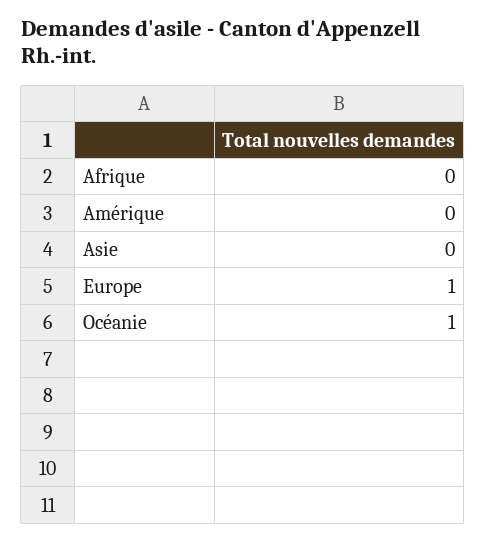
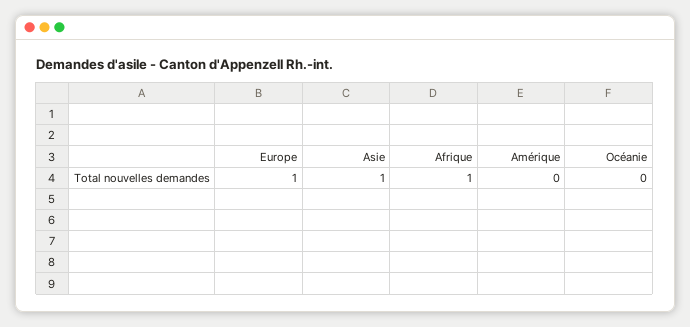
  {
-   "Afrique": 0,
+   "Afrique": 1,
    "Amérique": 0,
-   "Asie": 0,
+   "Asie": 1,
    "Europe": 1,
-   "Océanie": 1
+   "Océanie": 0
  }

